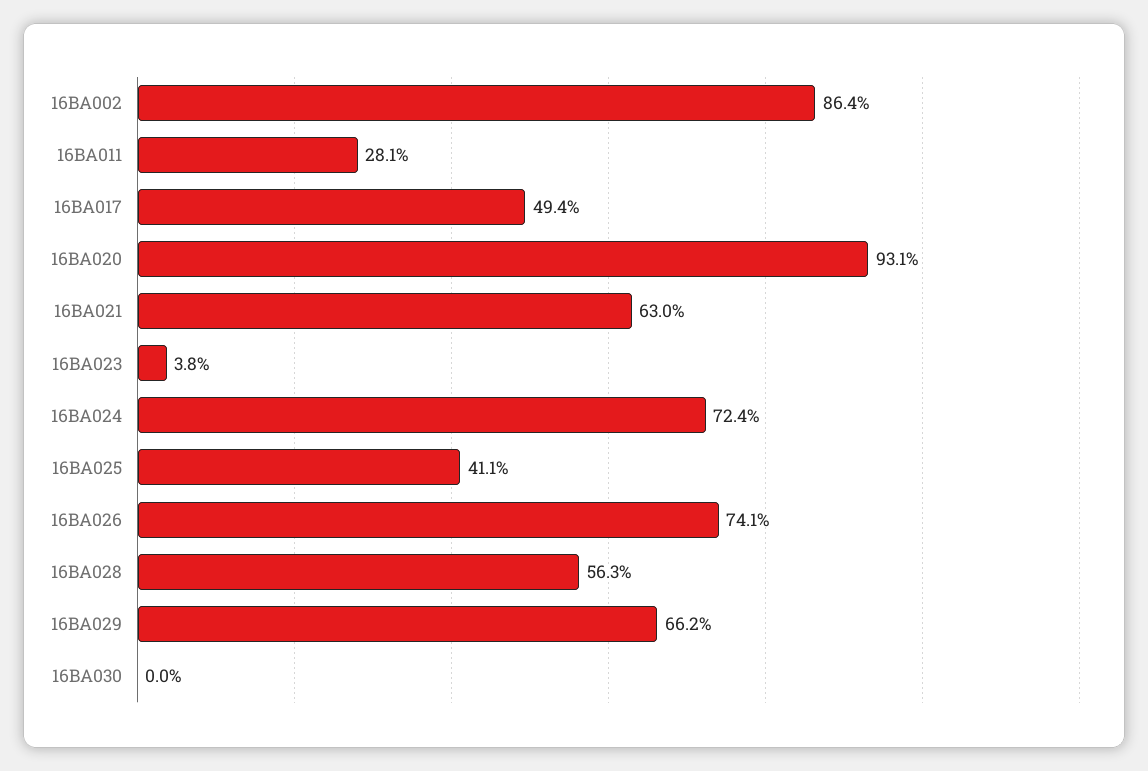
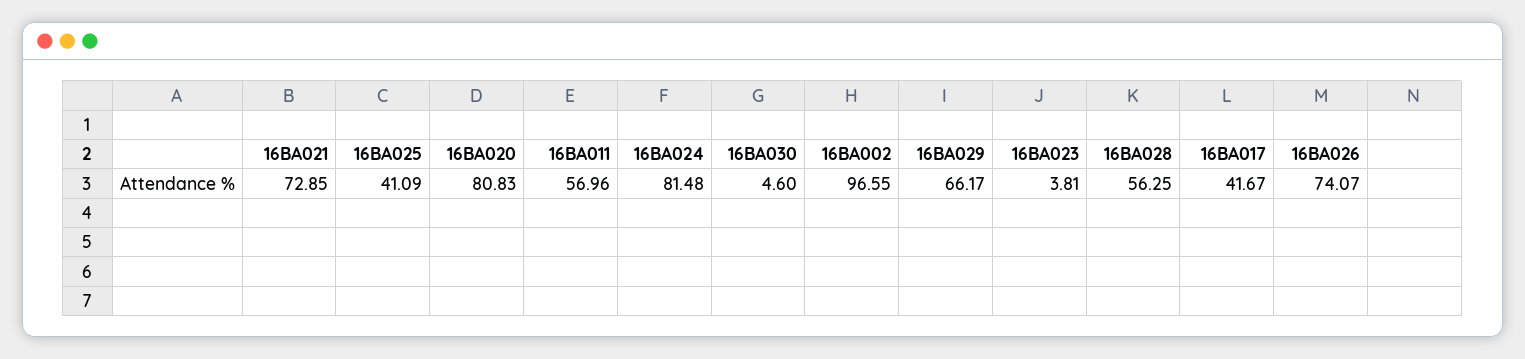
  {
-   "16BA002": 86.4,
+   "16BA002": 96.55,
-   "16BA011": 28.1,
+   "16BA011": 56.96,
-   "16BA017": 49.4,
+   "16BA017": 41.67,
-   "16BA020": 93.1,
+   "16BA020": 80.83,
-   "16BA021": 63,
+   "16BA021": 72.85,
    "16BA023": 3.81,
-   "16BA024": 72.4,
+   "16BA024": 81.48,
    "16BA025": 41.09,
    "16BA026": 74.07,
    "16BA028": 56.25,
    "16BA029": 66.17,
-   "16BA030": 0
+   "16BA030": 4.6
  }

